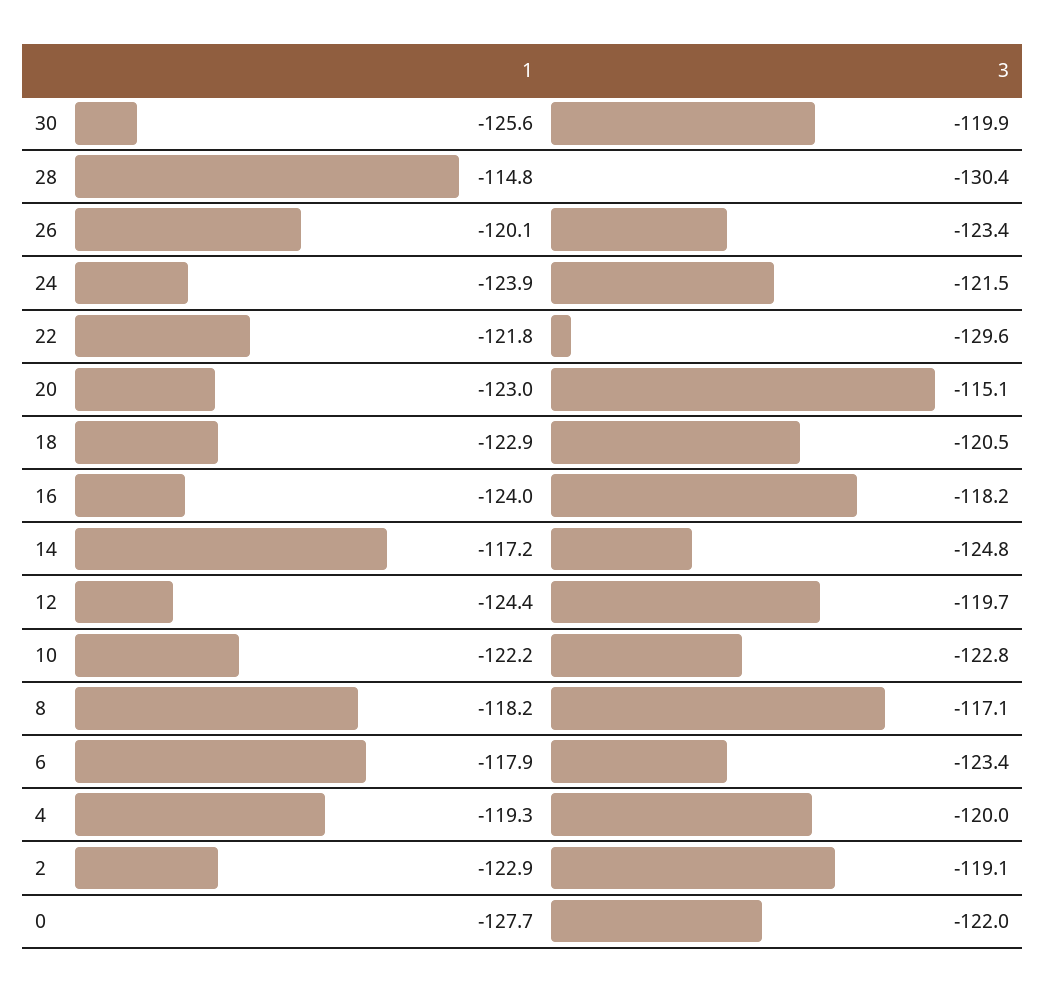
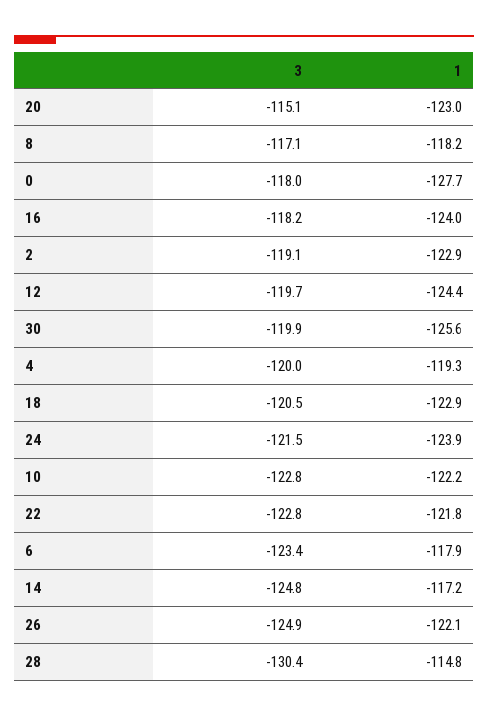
  {
    "1": {
      "30": -125.6,
      "28": -114.8,
-     "26": -120.1,
+     "26": -122.1,
      "24": -123.9,
      "22": -121.8,
      "20": -123,
      "18": -122.9,
      "16": -124,
      "14": -117.2,
      "12": -124.4,
      "10": -122.2,
      "8": -118.2,
      "6": -117.9,
      "4": -119.3,
      "2": -122.9,
      "0": -127.7
    },
    "3": {
      "30": -119.9,
      "28": -130.4,
-     "26": -123.4,
+     "26": -124.9,
      "24": -121.5,
-     "22": -129.6,
+     "22": -122.8,
      "20": -115.1,
      "18": -120.5,
      "16": -118.2,
      "14": -124.8,
      "12": -119.7,
      "10": -122.8,
      "8": -117.1,
      "6": -123.4,
      "4": -120,
      "2": -119.1,
-     "0": -122
+     "0": -118
    }
  }

